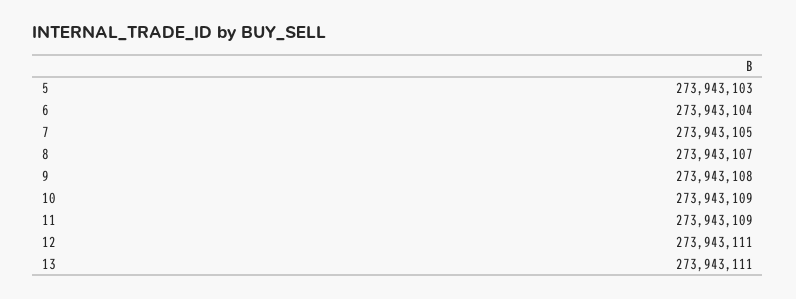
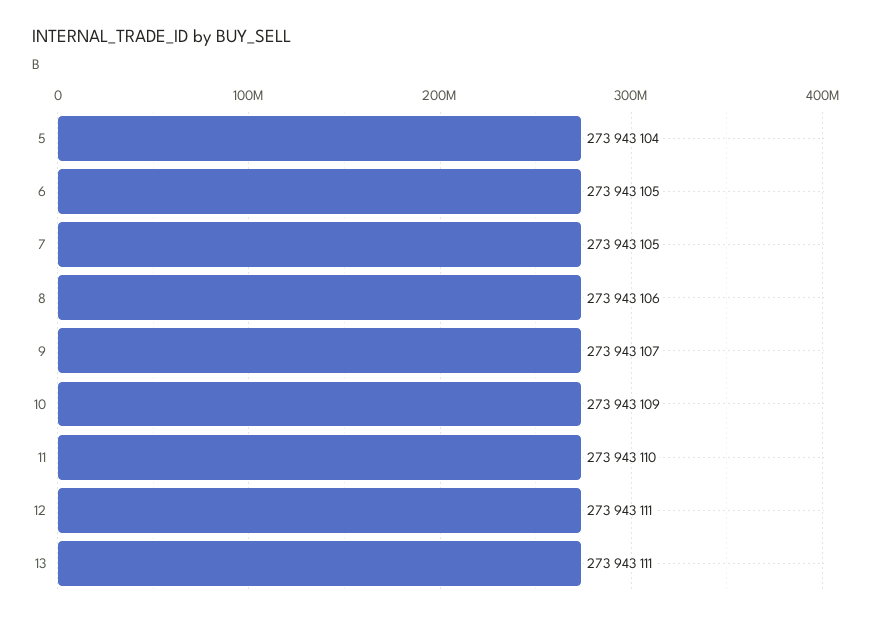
  {
-   "5": 273943103,
+   "5": 273943104,
-   "6": 273943104,
+   "6": 273943105,
    "7": 273943105,
-   "8": 273943107,
+   "8": 273943106,
-   "9": 273943108,
+   "9": 273943107,
    "10": 273943109,
-   "11": 273943109,
+   "11": 273943110,
    "12": 273943111,
    "13": 273943111
  }

